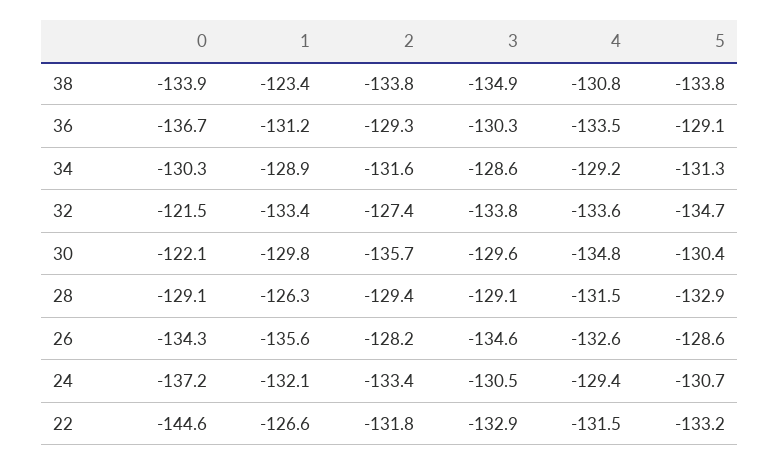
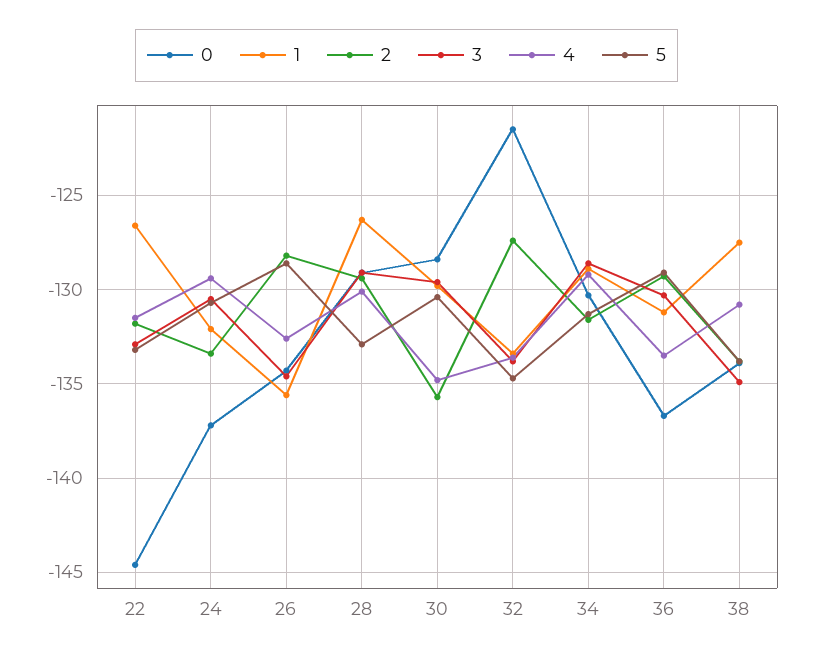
  {
    "0": {
      "38": -133.9,
      "36": -136.7,
      "34": -130.3,
      "32": -121.5,
-     "30": -122.1,
+     "30": -128.5,
      "28": -129.1,
      "26": -134.3,
      "24": -137.2,
      "22": -144.6
    },
    "1": {
-     "38": -123.4,
+     "38": -127.5,
      "36": -131.2,
      "34": -128.9,
      "32": -133.4,
      "30": -129.8,
      "28": -126.3,
      "26": -135.6,
      "24": -132.1,
      "22": -126.6
    },
    "2": {
      "38": -133.8,
      "36": -129.3,
      "34": -131.6,
      "32": -127.4,
      "30": -135.7,
      "28": -129.4,
      "26": -128.2,
      "24": -133.4,
      "22": -131.8
    },
    "3": {
      "38": -134.9,
      "36": -130.3,
      "34": -128.6,
      "32": -133.8,
      "30": -129.6,
      "28": -129.1,
      "26": -134.6,
      "24": -130.5,
      "22": -132.9
    },
    "4": {
      "38": -130.8,
      "36": -133.5,
      "34": -129.2,
      "32": -133.6,
      "30": -134.8,
-     "28": -131.5,
+     "28": -130,
      "26": -132.6,
      "24": -129.4,
      "22": -131.5
    },
    "5": {
      "38": -133.8,
      "36": -129.1,
      "34": -131.3,
      "32": -134.7,
      "30": -130.4,
      "28": -132.9,
      "26": -128.6,
      "24": -130.7,
      "22": -133.2
    }
  }

